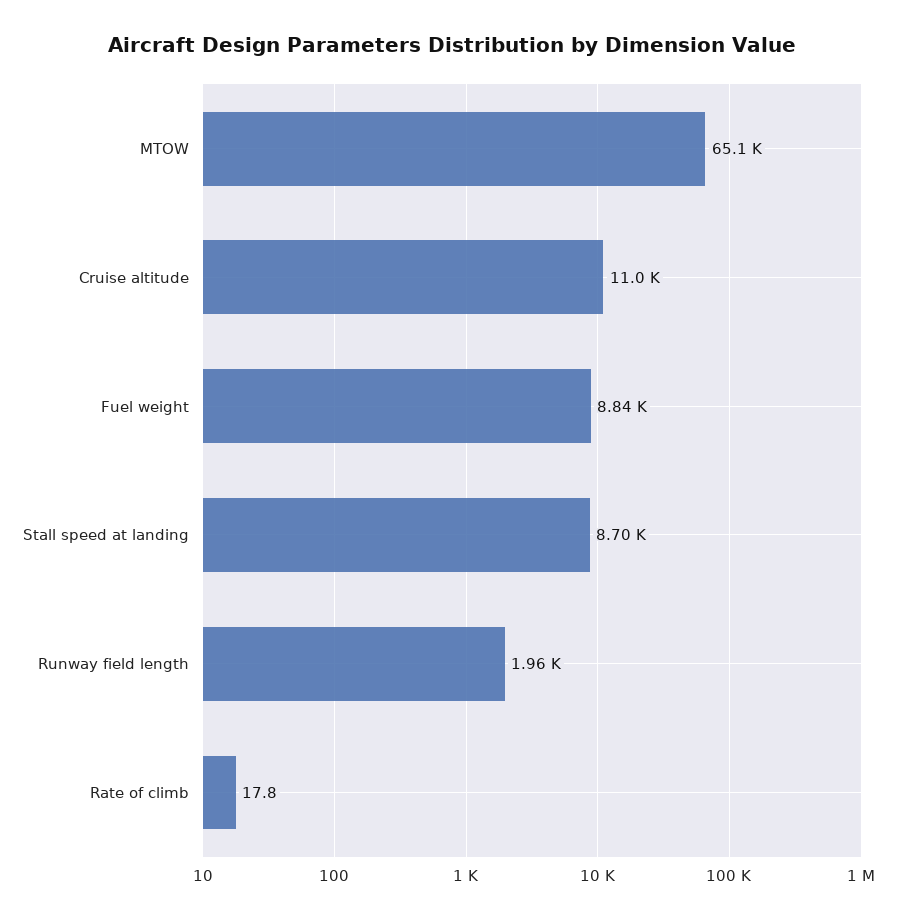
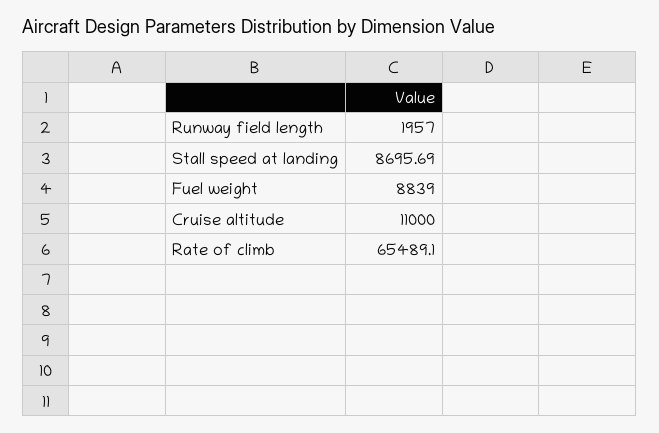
  {
-   "MTOW": 65100,
    "Cruise altitude": 11000,
    "Fuel weight": 8839,
    "Stall speed at landing": 8695.69,
    "Runway field length": 1957,
-   "Rate of climb": 17.8
+   "Rate of climb": 65489.1
  }

